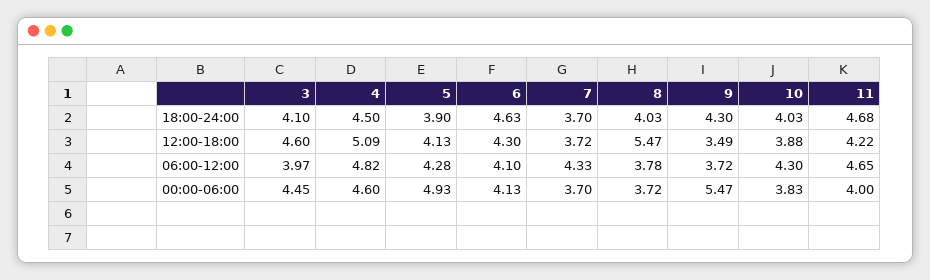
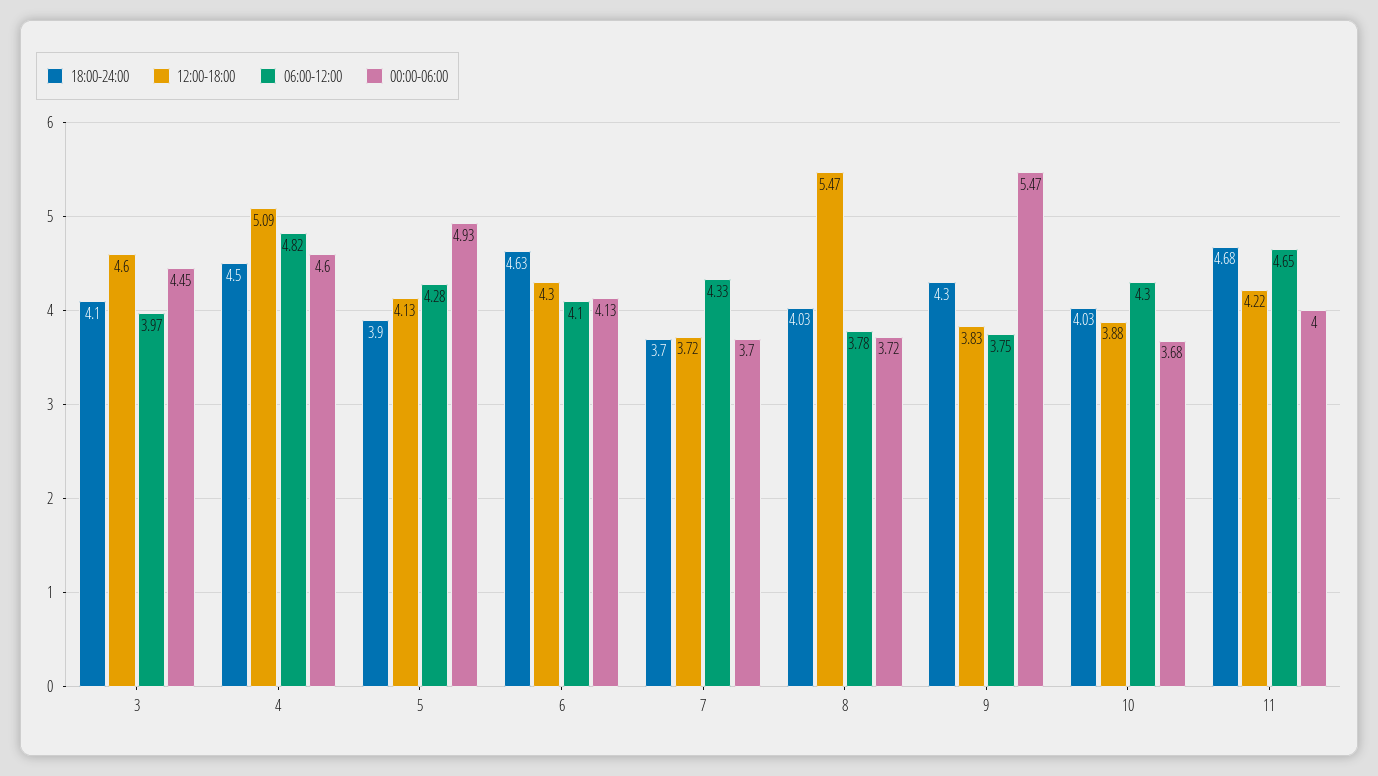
  {
    "18:00-24:00": {
      "3": 4.1,
      "4": 4.5,
      "5": 3.9,
      "6": 4.63,
      "7": 3.7,
      "8": 4.03,
      "9": 4.3,
      "10": 4.03,
      "11": 4.68
    },
    "12:00-18:00": {
      "3": 4.6,
      "4": 5.09,
      "5": 4.13,
      "6": 4.3,
      "7": 3.72,
      "8": 5.47,
-     "9": 3.49,
+     "9": 3.83,
      "10": 3.88,
      "11": 4.22
    },
    "06:00-12:00": {
      "3": 3.97,
      "4": 4.82,
      "5": 4.28,
      "6": 4.1,
      "7": 4.33,
      "8": 3.78,
-     "9": 3.72,
+     "9": 3.75,
      "10": 4.3,
      "11": 4.65
    },
    "00:00-06:00": {
      "3": 4.45,
      "4": 4.6,
      "5": 4.93,
      "6": 4.13,
      "7": 3.7,
      "8": 3.72,
      "9": 5.47,
-     "10": 3.83,
+     "10": 3.68,
      "11": 4
    }
  }

